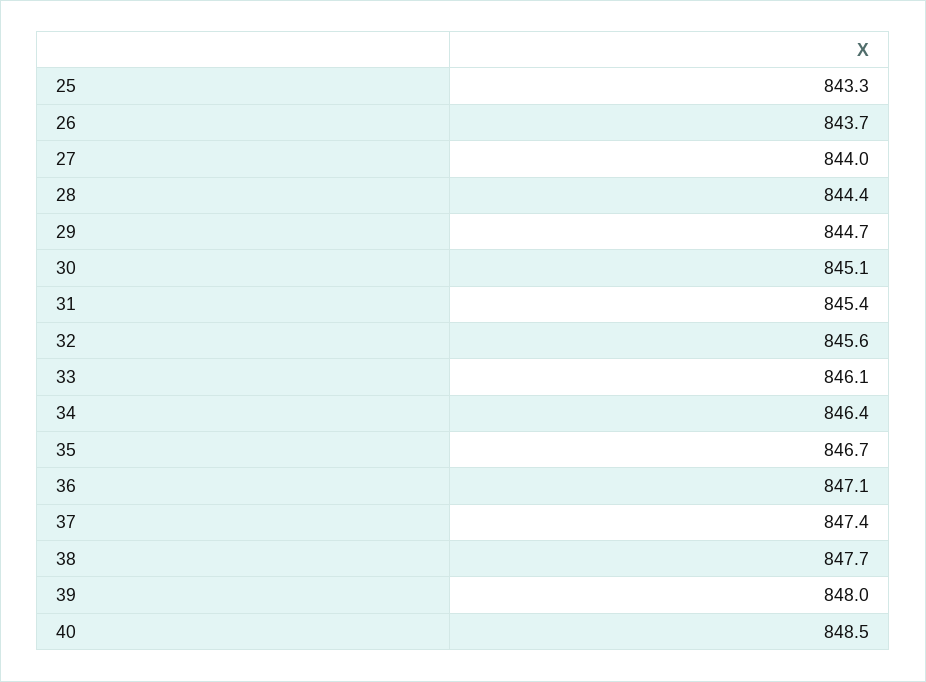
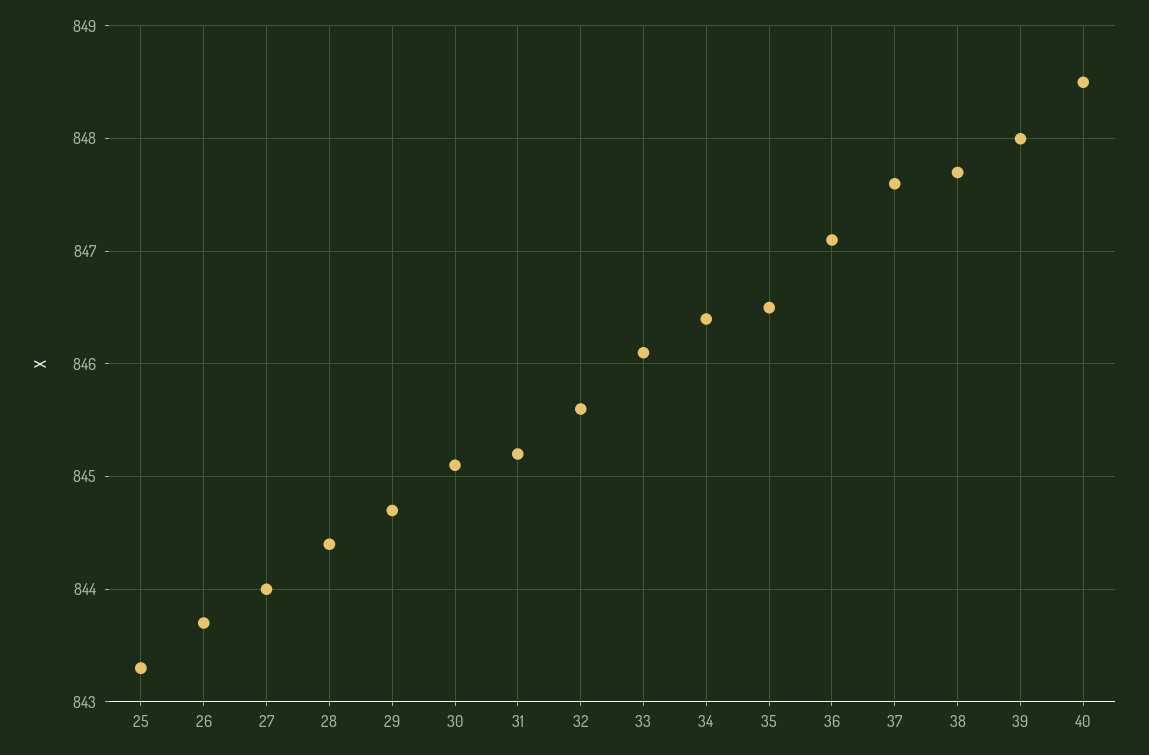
  {
    "25": 843.3,
    "26": 843.7,
    "27": 844,
    "28": 844.4,
    "29": 844.7,
    "30": 845.1,
-   "31": 845.4,
+   "31": 845.2,
    "32": 845.6,
    "33": 846.1,
    "34": 846.4,
-   "35": 846.7,
+   "35": 846.5,
    "36": 847.1,
-   "37": 847.4,
+   "37": 847.6,
    "38": 847.7,
    "39": 848,
    "40": 848.5
  }

